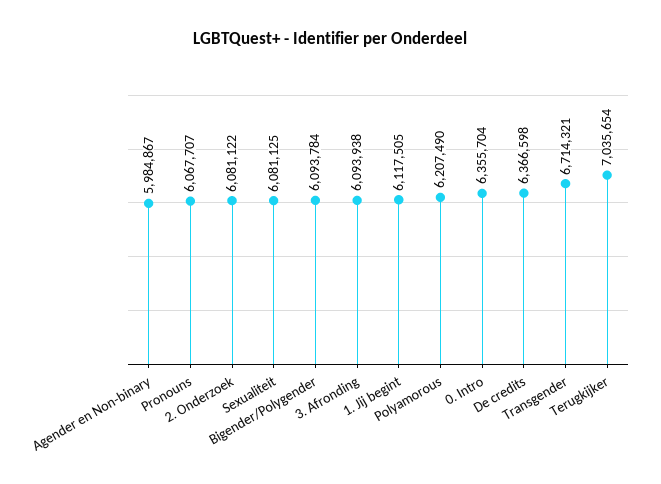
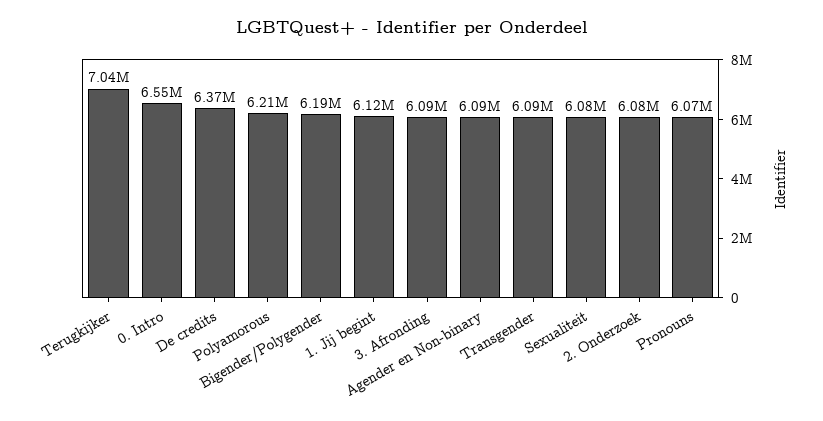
  {
-   "Agender en Non-binary": 5984867,
+   "Agender en Non-binary": 6090000,
    "Pronouns": 6067707,
    "2. Onderzoek": 6081122,
    "Sexualiteit": 6081125,
-   "Bigender/Polygender": 6093784,
+   "Bigender/Polygender": 6190000,
    "3. Afronding": 6093938,
    "1. Jij begint": 6117505,
    "Polyamorous": 6207490,
-   "0. Intro": 6355704,
+   "0. Intro": 6550000,
    "De credits": 6366598,
-   "Transgender": 6714321,
+   "Transgender": 6090000,
    "Terugkijker": 7035654
  }

